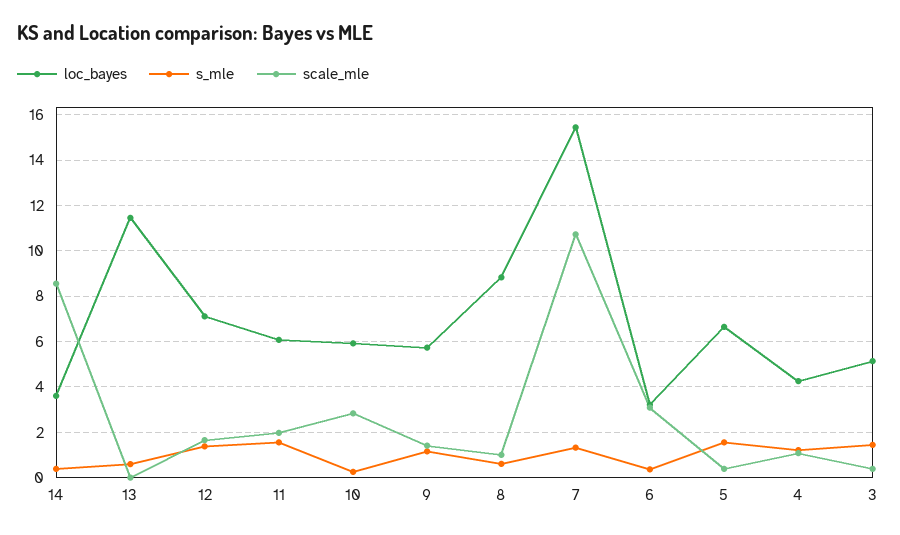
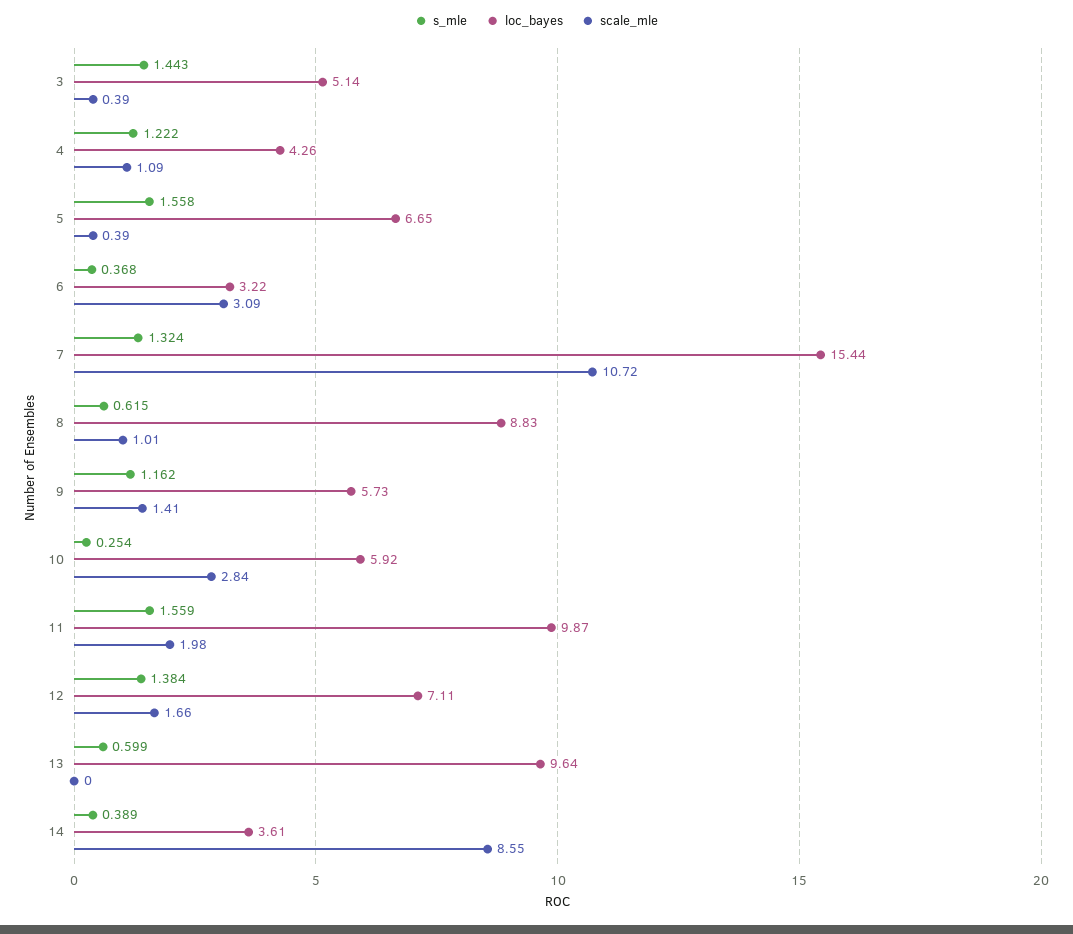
  {
    "loc_bayes": {
      "14": 3.61,
-     "13": 11.5,
+     "13": 9.64,
      "12": 7.11,
-     "11": 6,
+     "11": 9.87,
      "10": 5.92,
      "9": 5.73,
      "8": 8.83,
      "7": 15.44,
      "6": 3.22,
      "5": 6.65,
      "4": 4.26,
      "3": 5.14
    },
    "s_mle": {
      "14": 0.389,
      "13": 0.599,
      "12": 1.384,
      "11": 1.559,
      "10": 0.254,
      "9": 1.162,
      "8": 0.615,
      "7": 1.324,
      "6": 0.368,
      "5": 1.558,
      "4": 1.222,
      "3": 1.443
    },
    "scale_mle": {
      "14": 8.55,
      "13": 0,
      "12": 1.66,
      "11": 1.98,
      "10": 2.84,
      "9": 1.41,
      "8": 1.01,
      "7": 10.72,
      "6": 3.09,
      "5": 0.39,
      "4": 1.09,
      "3": 0.39
    }
  }

